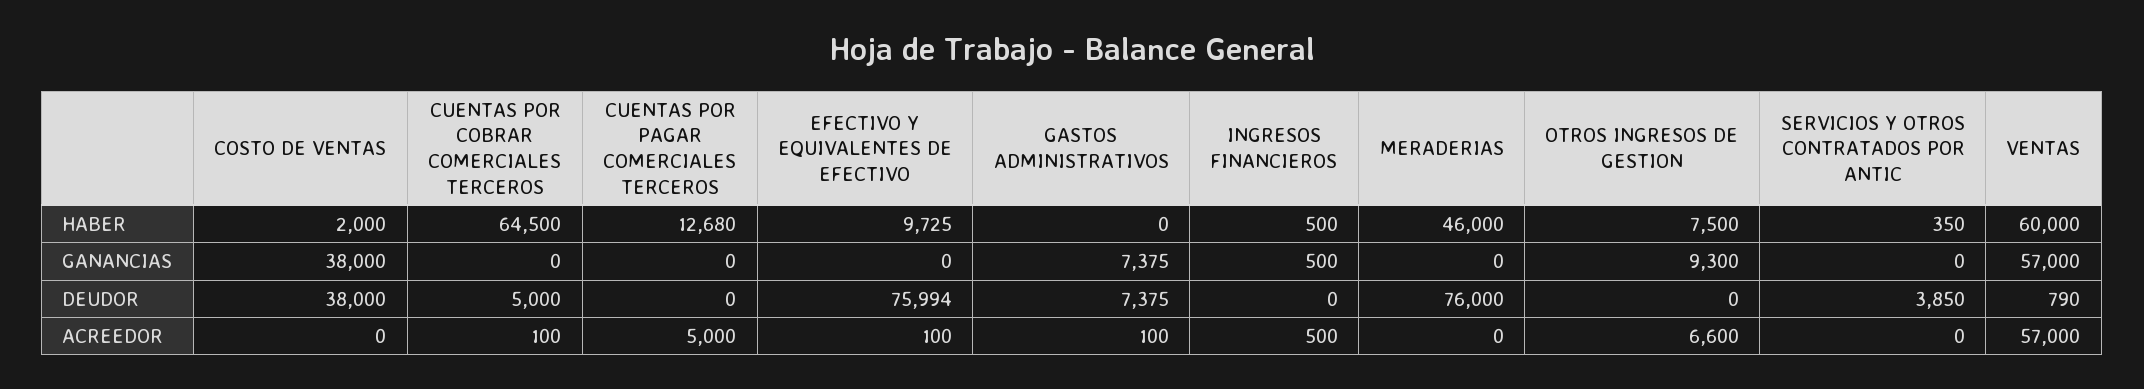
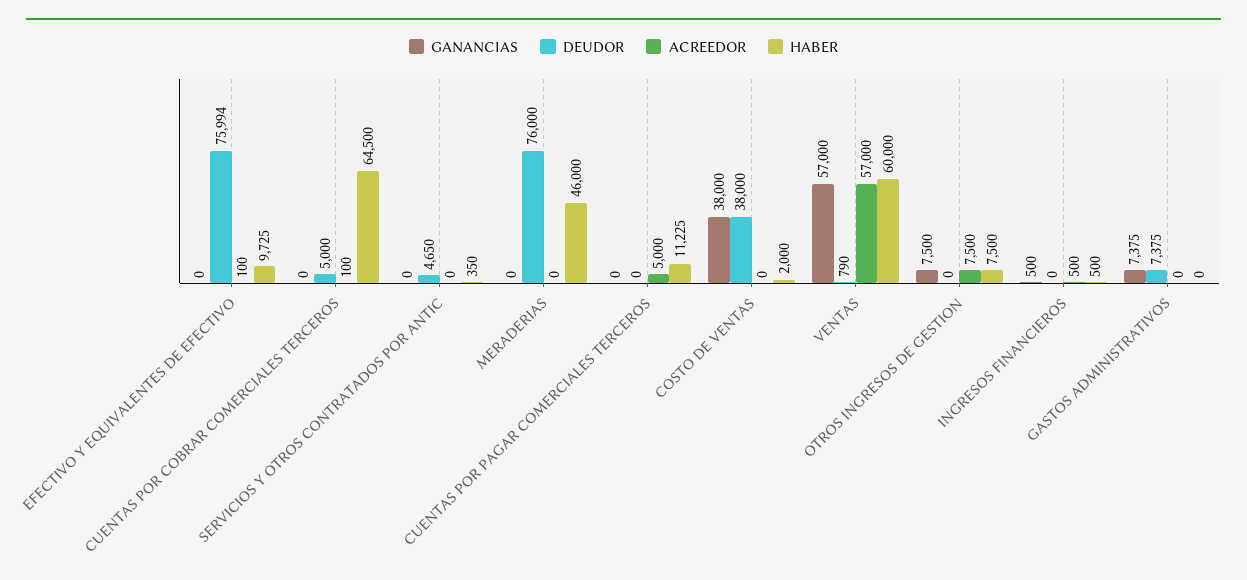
  {
    "HABER": {
      "COSTO DE VENTAS": 2000,
      "CUENTAS POR COBRAR COMERCIALES TERCEROS": 64500,
-     "CUENTAS POR PAGAR COMERCIALES TERCEROS": 12680,
+     "CUENTAS POR PAGAR COMERCIALES TERCEROS": 11225,
      "EFECTIVO Y EQUIVALENTES DE EFECTIVO": 9725,
      "GASTOS ADMINISTRATIVOS": 0,
      "INGRESOS FINANCIEROS": 500,
      "MERADERIAS": 46000,
      "OTROS INGRESOS DE GESTION": 7500,
      "SERVICIOS Y OTROS CONTRATADOS POR ANTIC": 350,
      "VENTAS": 60000
    },
    "GANANCIAS": {
      "COSTO DE VENTAS": 38000,
      "CUENTAS POR COBRAR COMERCIALES TERCEROS": 0,
      "CUENTAS POR PAGAR COMERCIALES TERCEROS": 0,
      "EFECTIVO Y EQUIVALENTES DE EFECTIVO": 0,
      "GASTOS ADMINISTRATIVOS": 7375,
      "INGRESOS FINANCIEROS": 500,
      "MERADERIAS": 0,
-     "OTROS INGRESOS DE GESTION": 9300,
+     "OTROS INGRESOS DE GESTION": 7500,
      "SERVICIOS Y OTROS CONTRATADOS POR ANTIC": 0,
      "VENTAS": 57000
    },
    "DEUDOR": {
      "COSTO DE VENTAS": 38000,
      "CUENTAS POR COBRAR COMERCIALES TERCEROS": 5000,
      "CUENTAS POR PAGAR COMERCIALES TERCEROS": 0,
      "EFECTIVO Y EQUIVALENTES DE EFECTIVO": 75994,
      "GASTOS ADMINISTRATIVOS": 7375,
      "INGRESOS FINANCIEROS": 0,
      "MERADERIAS": 76000,
      "OTROS INGRESOS DE GESTION": 0,
-     "SERVICIOS Y OTROS CONTRATADOS POR ANTIC": 3850,
+     "SERVICIOS Y OTROS CONTRATADOS POR ANTIC": 4650,
      "VENTAS": 790
    },
    "ACREEDOR": {
      "COSTO DE VENTAS": 0,
      "CUENTAS POR COBRAR COMERCIALES TERCEROS": 100,
      "CUENTAS POR PAGAR COMERCIALES TERCEROS": 5000,
      "EFECTIVO Y EQUIVALENTES DE EFECTIVO": 100,
-     "GASTOS ADMINISTRATIVOS": 100,
+     "GASTOS ADMINISTRATIVOS": 0,
      "INGRESOS FINANCIEROS": 500,
      "MERADERIAS": 0,
-     "OTROS INGRESOS DE GESTION": 6600,
+     "OTROS INGRESOS DE GESTION": 7500,
      "SERVICIOS Y OTROS CONTRATADOS POR ANTIC": 0,
      "VENTAS": 57000
    }
  }

